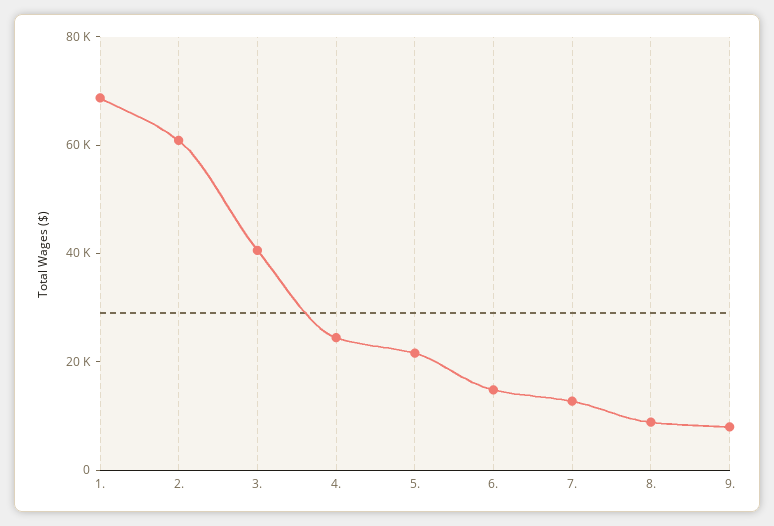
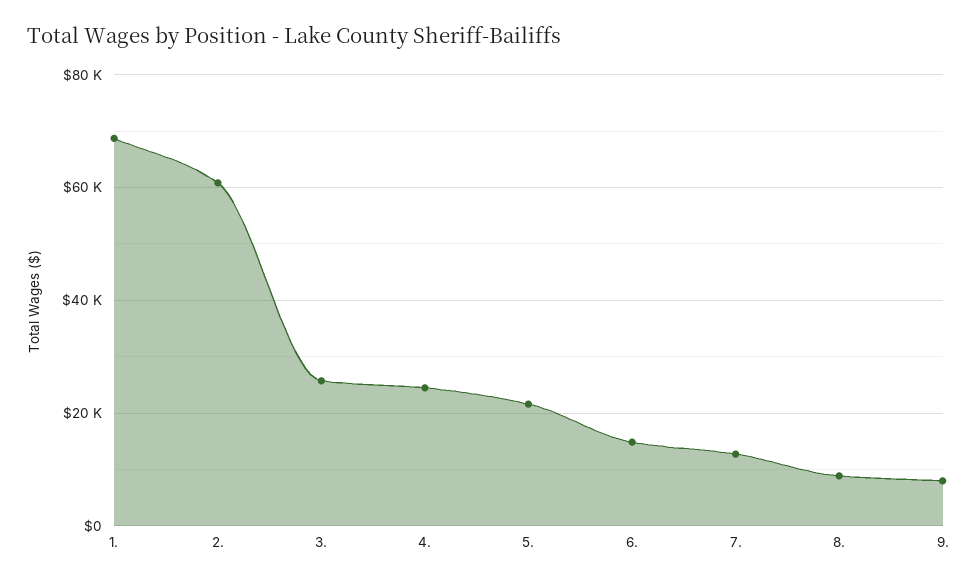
  {
    "1.": 68000,
    "2.": 60000,
-   "3.": 40000,
+   "3.": 26000,
    "4.": 24000,
    "5.": 22000,
    "6.": 14000,
    "7.": 12000,
    "8.": 8000,
    "9.": 8000
  }

